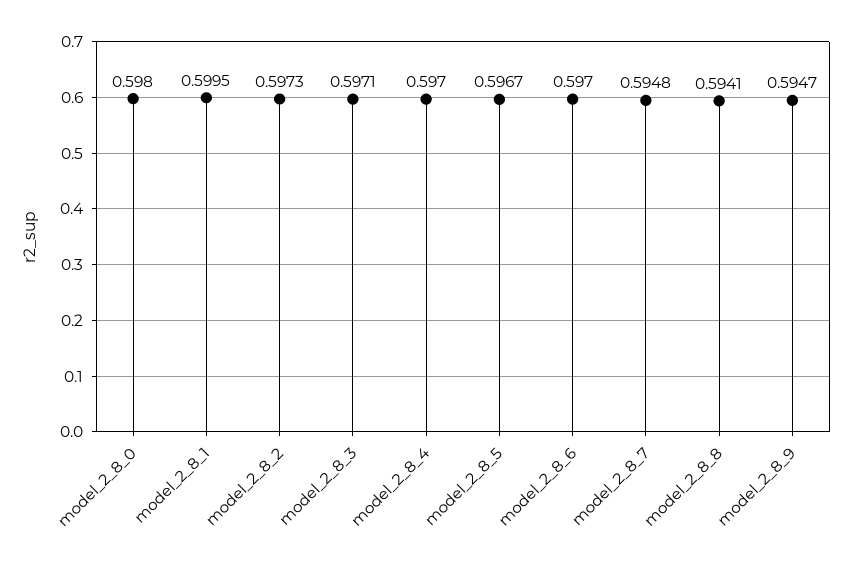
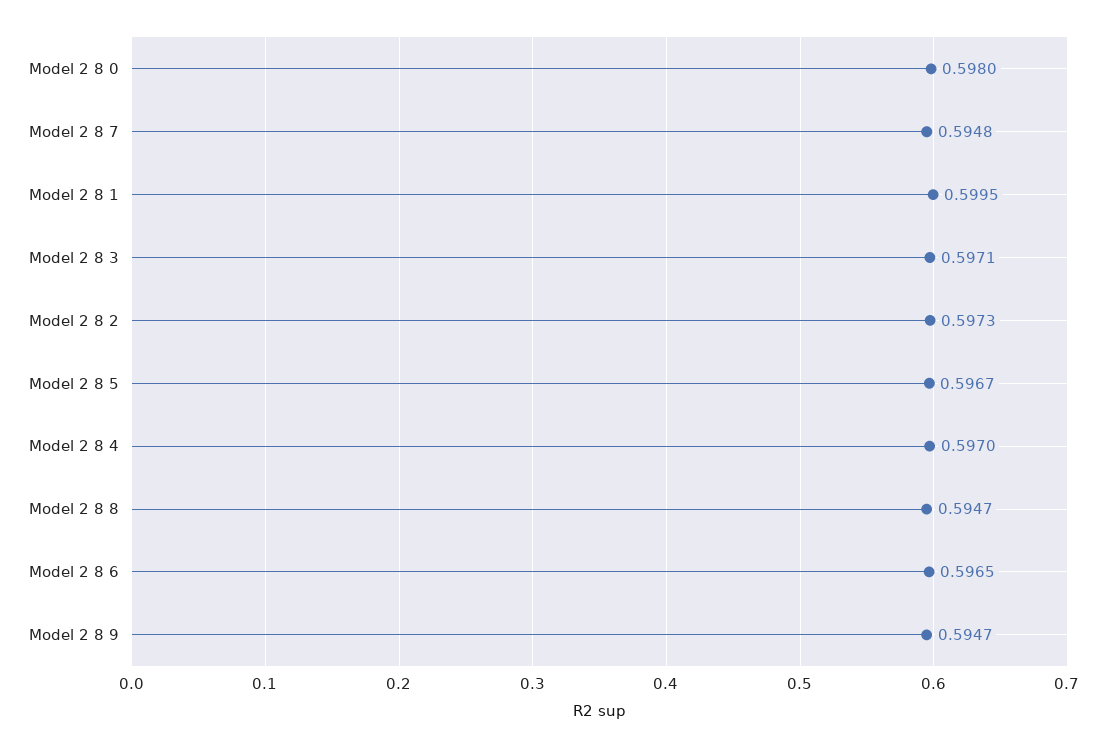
  {
    "model_2_8_0": 0.598,
    "model_2_8_1": 0.5995,
    "model_2_8_2": 0.5973,
    "model_2_8_3": 0.5971,
    "model_2_8_4": 0.597,
    "model_2_8_5": 0.5967,
-   "model_2_8_6": 0.597,
+   "model_2_8_6": 0.5965,
    "model_2_8_7": 0.5948,
-   "model_2_8_8": 0.5941,
+   "model_2_8_8": 0.5947,
    "model_2_8_9": 0.5947
  }

